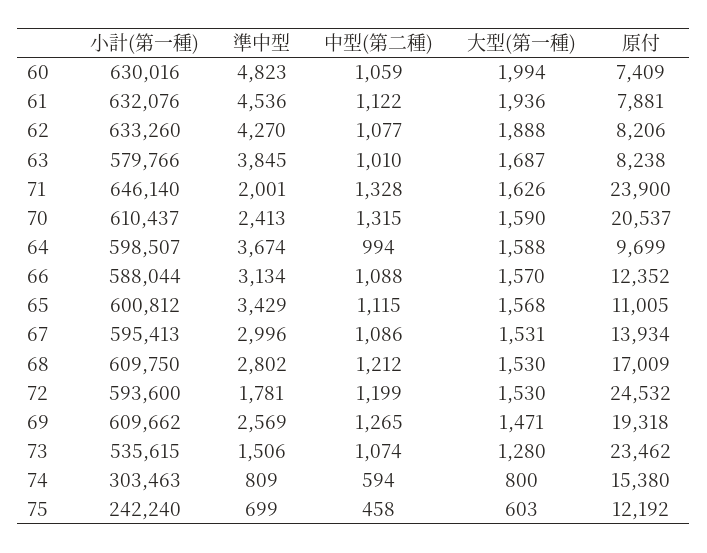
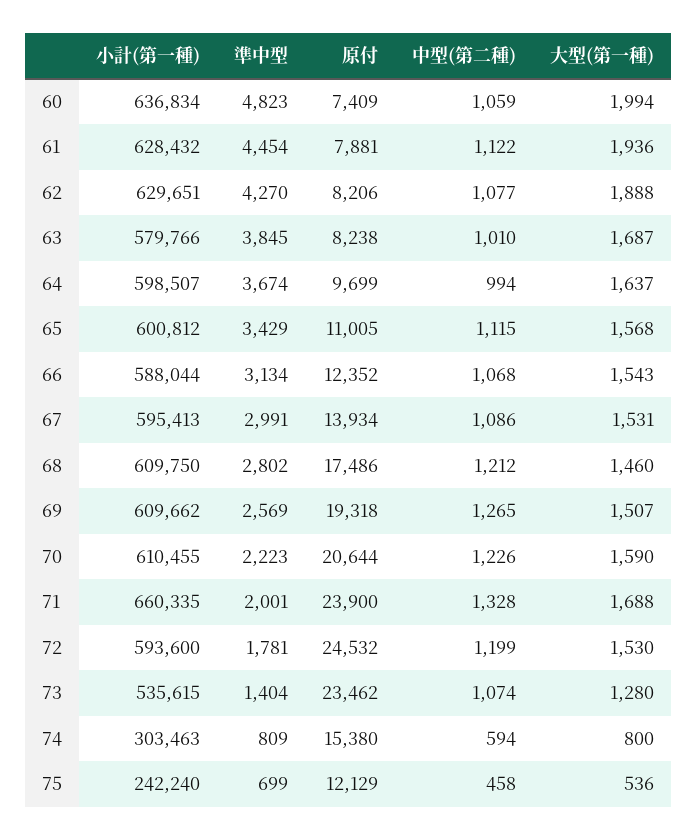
  {
    "小計(第一種)": {
-     "60": 630016,
+     "60": 636834,
-     "61": 632076,
+     "61": 628432,
-     "62": 633260,
+     "62": 629651,
      "63": 579766,
-     "71": 646140,
+     "71": 660335,
-     "70": 610437,
+     "70": 610455,
      "64": 598507,
      "66": 588044,
      "65": 600812,
      "67": 595413,
      "68": 609750,
      "72": 593600,
      "69": 609662,
      "73": 535615,
      "74": 303463,
      "75": 242240
    },
    "準中型": {
      "60": 4823,
-     "61": 4536,
+     "61": 4454,
      "62": 4270,
      "63": 3845,
      "71": 2001,
-     "70": 2413,
+     "70": 2223,
      "64": 3674,
      "66": 3134,
      "65": 3429,
-     "67": 2996,
+     "67": 2991,
      "68": 2802,
      "72": 1781,
      "69": 2569,
-     "73": 1506,
+     "73": 1404,
      "74": 809,
      "75": 699
    },
    "中型(第二種)": {
      "60": 1059,
      "61": 1122,
      "62": 1077,
      "63": 1010,
      "71": 1328,
-     "70": 1315,
+     "70": 1226,
      "64": 994,
-     "66": 1088,
+     "66": 1068,
      "65": 1115,
      "67": 1086,
      "68": 1212,
      "72": 1199,
      "69": 1265,
      "73": 1074,
      "74": 594,
      "75": 458
    },
    "大型(第一種)": {
      "60": 1994,
      "61": 1936,
      "62": 1888,
      "63": 1687,
-     "71": 1626,
+     "71": 1688,
      "70": 1590,
-     "64": 1588,
+     "64": 1637,
-     "66": 1570,
+     "66": 1543,
      "65": 1568,
      "67": 1531,
-     "68": 1530,
+     "68": 1460,
      "72": 1530,
-     "69": 1471,
+     "69": 1507,
      "73": 1280,
      "74": 800,
-     "75": 603
+     "75": 536
    },
    "原付": {
      "60": 7409,
      "61": 7881,
      "62": 8206,
      "63": 8238,
      "71": 23900,
-     "70": 20537,
+     "70": 20644,
      "64": 9699,
      "66": 12352,
      "65": 11005,
      "67": 13934,
-     "68": 17009,
+     "68": 17486,
      "72": 24532,
      "69": 19318,
      "73": 23462,
      "74": 15380,
-     "75": 12192
+     "75": 12129
    }
  }

